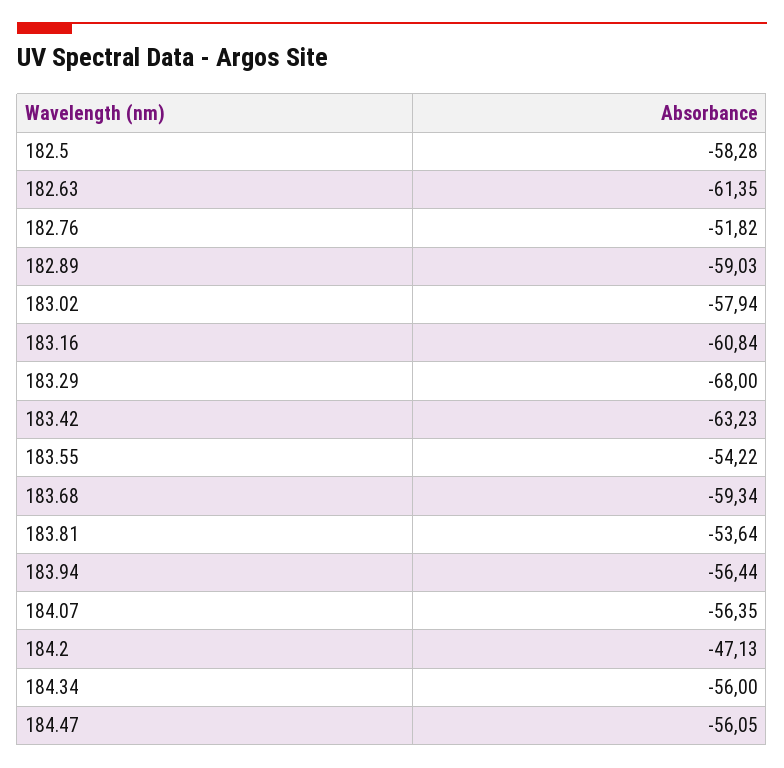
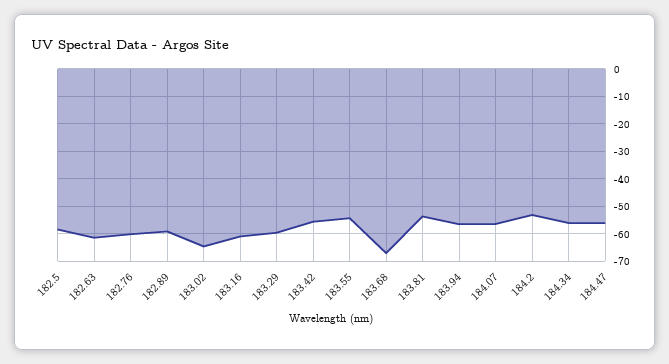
  {
    "182.5": -58.28,
    "182.63": -61.35,
-   "182.76": -51.82,
+   "182.76": -60,
    "182.89": -59.03,
-   "183.02": -57.94,
+   "183.02": -65,
    "183.16": -60.84,
-   "183.29": -68,
+   "183.29": -60,
-   "183.42": -63.23,
+   "183.42": -55,
    "183.55": -54.22,
-   "183.68": -59.34,
+   "183.68": -67.5,
    "183.81": -53.64,
    "183.94": -56.44,
    "184.07": -56.35,
-   "184.2": -47.13,
+   "184.2": -52.5,
    "184.34": -56,
    "184.47": -56.05
  }

